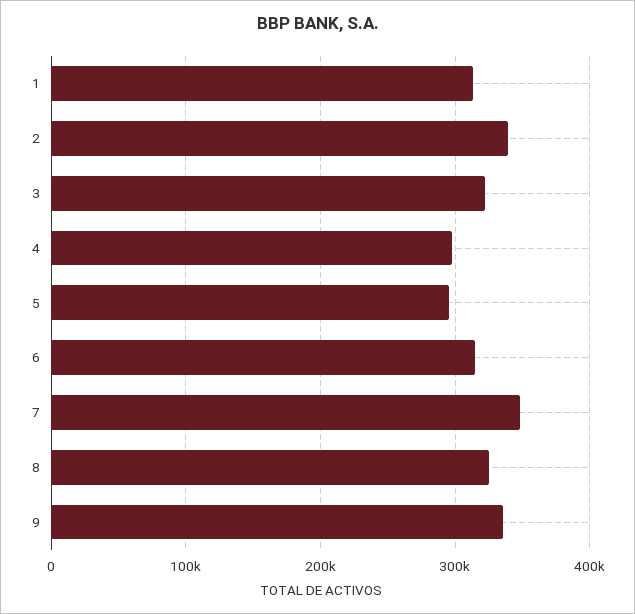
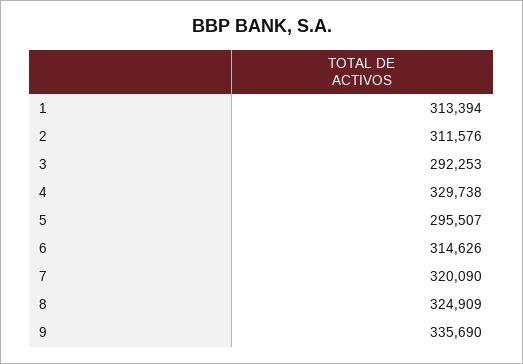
  {
    "1": 313394,
-   "2": 340000,
+   "2": 311576,
-   "3": 320000,
+   "3": 292253,
-   "4": 300000,
+   "4": 329738,
    "5": 295507,
    "6": 314626,
-   "7": 350000,
+   "7": 320090,
    "8": 324909,
    "9": 335690
  }

